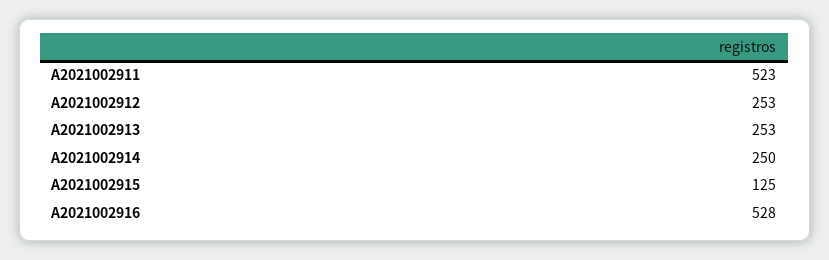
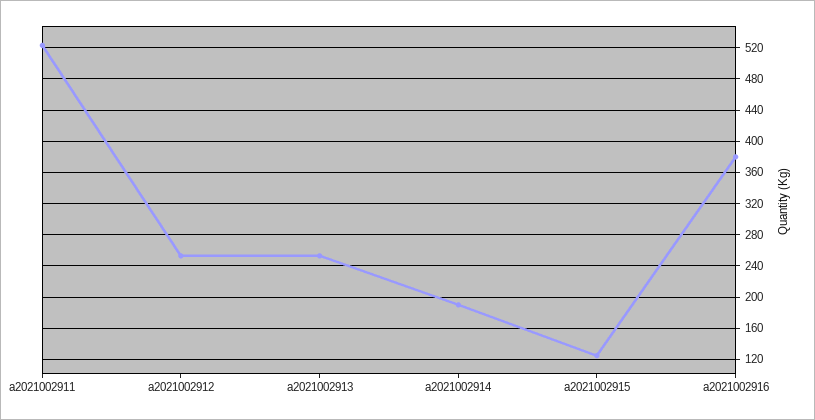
  {
    "A2021002911": 523,
    "A2021002912": 253,
    "A2021002913": 253,
-   "A2021002914": 250,
+   "A2021002914": 190,
    "A2021002915": 125,
-   "A2021002916": 528
+   "A2021002916": 380
  }

